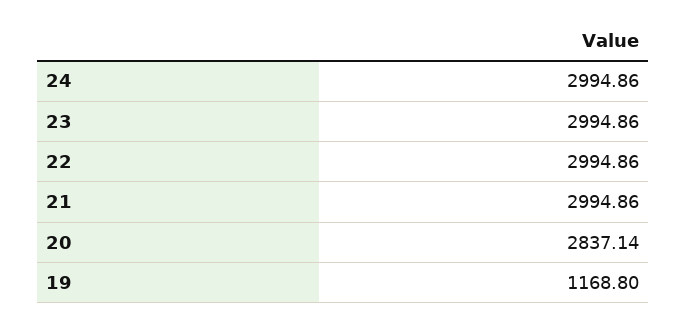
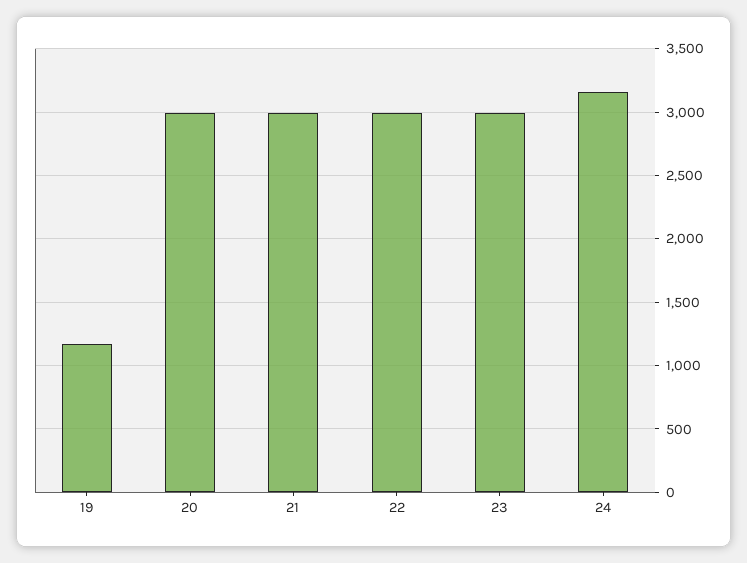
  {
-   "24": 2994.86,
+   "24": 3150,
    "23": 2994.86,
    "22": 2994.86,
    "21": 2994.86,
-   "20": 2837.14,
+   "20": 3000,
    "19": 1168.8
  }

